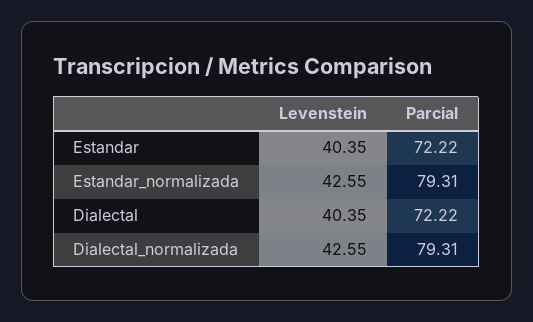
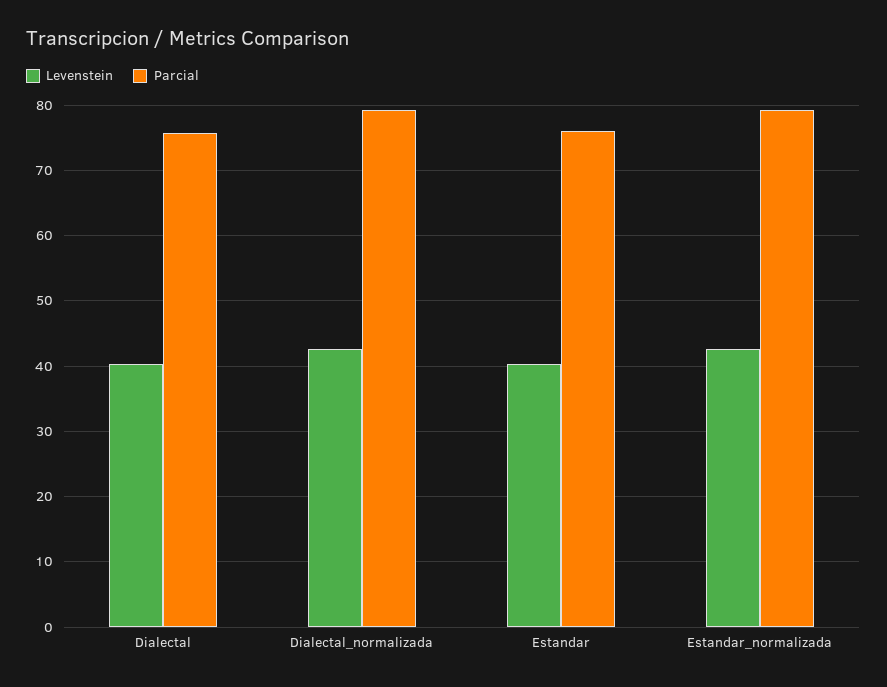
  {
    "Levenstein": {
      "Estandar": 40.35,
      "Estandar_normalizada": 42.55,
      "Dialectal": 40.35,
      "Dialectal_normalizada": 42.55
    },
    "Parcial": {
-     "Estandar": 72.22,
+     "Estandar": 76,
      "Estandar_normalizada": 79.31,
-     "Dialectal": 72.22,
+     "Dialectal": 76,
      "Dialectal_normalizada": 79.31
    }
  }

